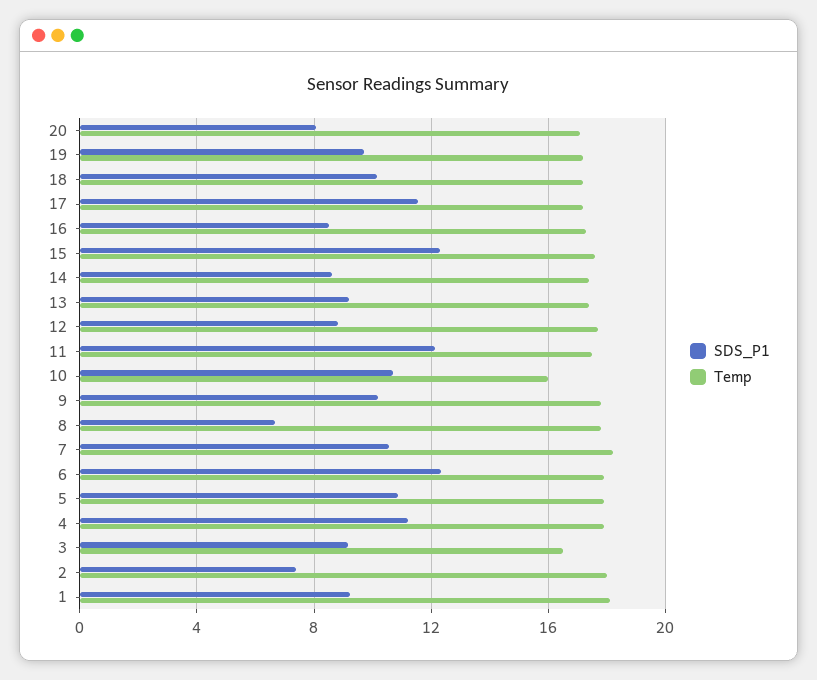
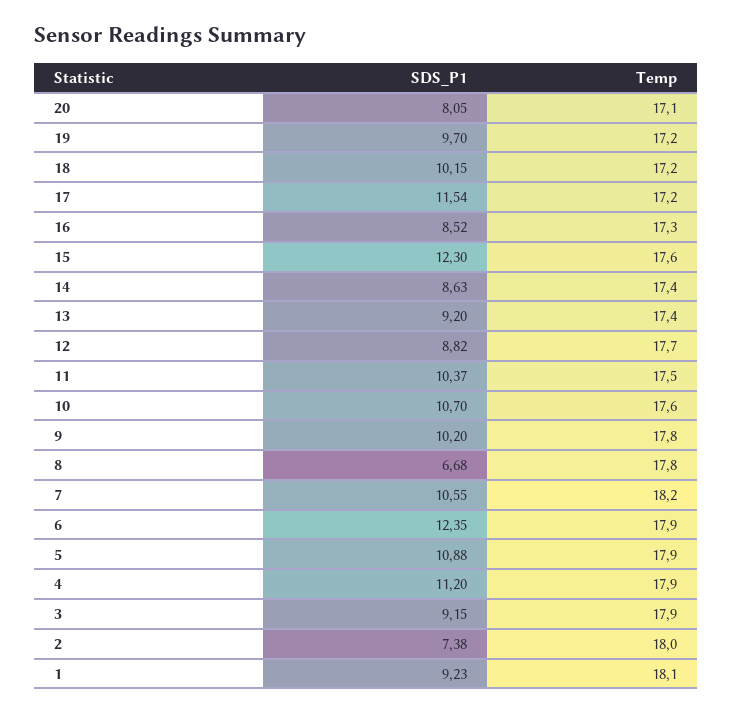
  {
    "SDS_P1": {
      "20": 8.05,
      "19": 9.7,
      "18": 10.15,
      "17": 11.54,
      "16": 8.52,
      "15": 12.3,
      "14": 8.63,
      "13": 9.2,
      "12": 8.82,
-     "11": 12,
+     "11": 10.37,
      "10": 10.7,
      "9": 10.2,
      "8": 6.68,
      "7": 10.55,
      "6": 12.35,
      "5": 10.88,
      "4": 11.2,
      "3": 9.15,
      "2": 7.38,
      "1": 9.23
    },
    "Temp": {
      "20": 17.1,
      "19": 17.2,
      "18": 17.2,
      "17": 17.2,
      "16": 17.3,
      "15": 17.6,
      "14": 17.4,
      "13": 17.4,
      "12": 17.7,
      "11": 17.5,
-     "10": 16,
+     "10": 17.6,
      "9": 17.8,
      "8": 17.8,
      "7": 18.2,
      "6": 17.9,
      "5": 17.9,
      "4": 17.9,
-     "3": 16.5,
+     "3": 17.9,
      "2": 18,
      "1": 18.1
    }
  }

